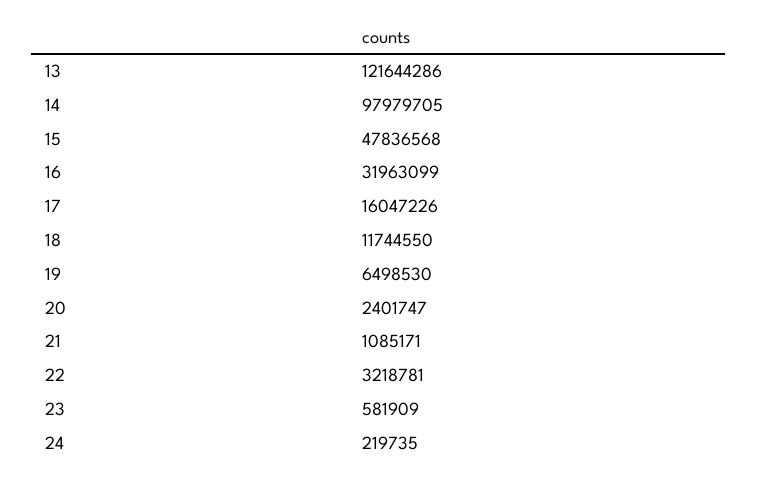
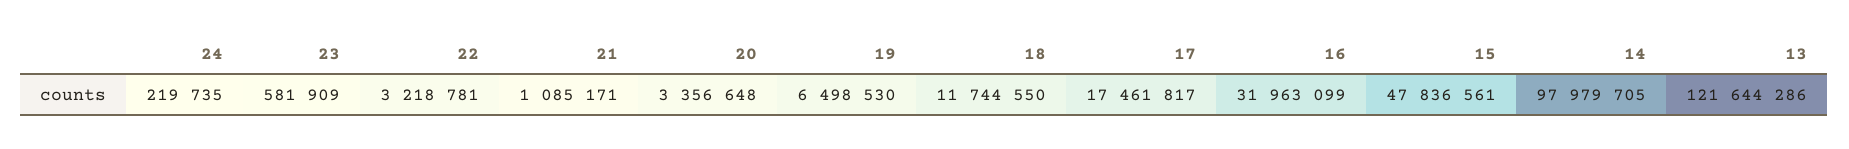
  {
    "13": 121644286,
    "14": 97979705,
-   "15": 47836568,
+   "15": 47836561,
    "16": 31963099,
-   "17": 16047226,
+   "17": 17461817,
    "18": 11744550,
    "19": 6498530,
-   "20": 2401747,
+   "20": 3356648,
    "21": 1085171,
    "22": 3218781,
    "23": 581909,
    "24": 219735
  }

